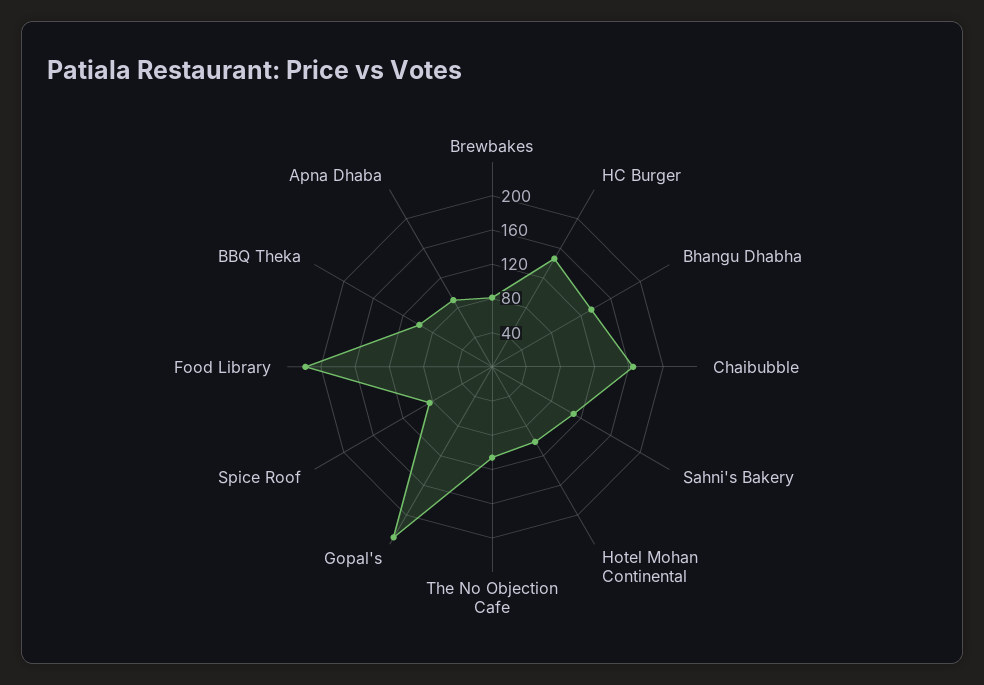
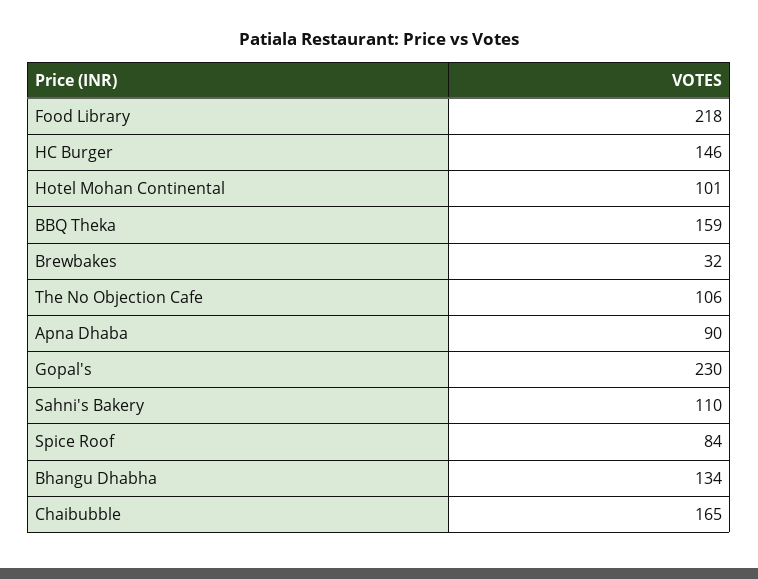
  {
-   "Brewbakes": 80,
+   "Brewbakes": 32,
    "HC Burger": 146,
    "Bhangu Dhabha": 134,
    "Chaibubble": 165,
    "Sahni's Bakery": 110,
    "Hotel Mohan Continental": 101,
    "The No Objection Cafe": 106,
    "Gopal's": 230,
    "Spice Roof": 84,
    "Food Library": 218,
-   "BBQ Theka": 100,
+   "BBQ Theka": 159,
    "Apna Dhaba": 90
  }

